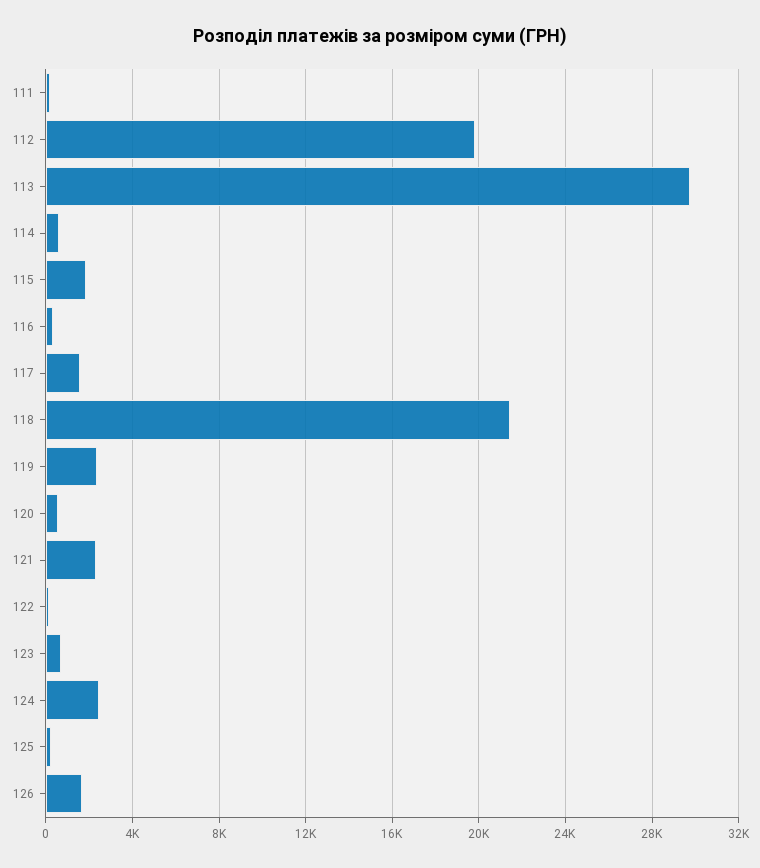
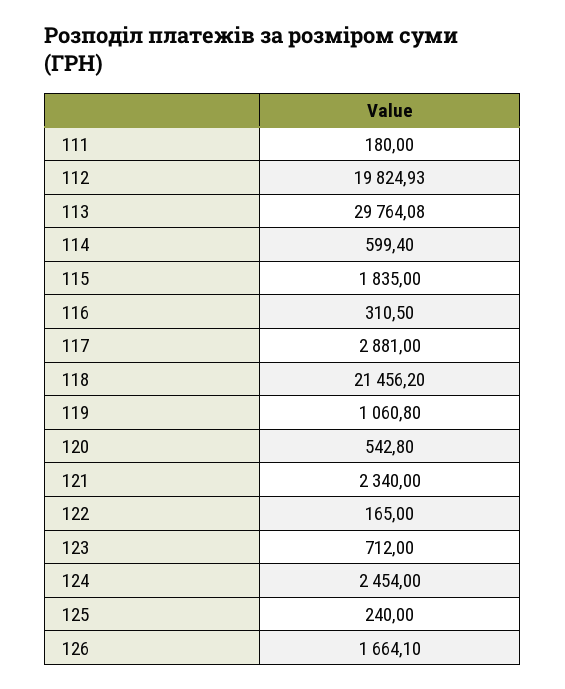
  {
    "111": 180,
    "112": 19824.93,
    "113": 29764.08,
    "114": 599.4,
    "115": 1835,
    "116": 310.5,
-   "117": 1500,
+   "117": 2881,
    "118": 21456.2,
-   "119": 2500,
+   "119": 1060.8,
    "120": 542.8,
    "121": 2340,
    "122": 165,
    "123": 712,
    "124": 2454,
    "125": 240,
    "126": 1664.1
  }

